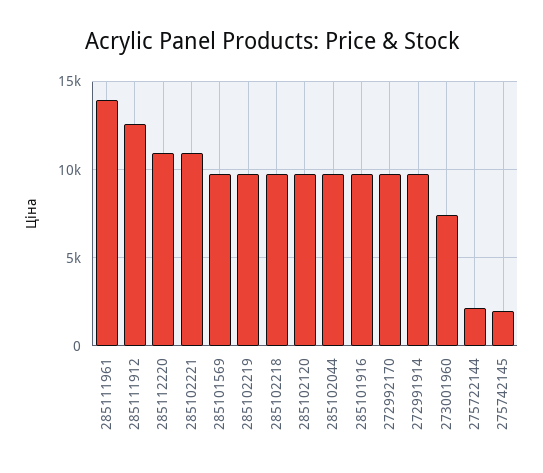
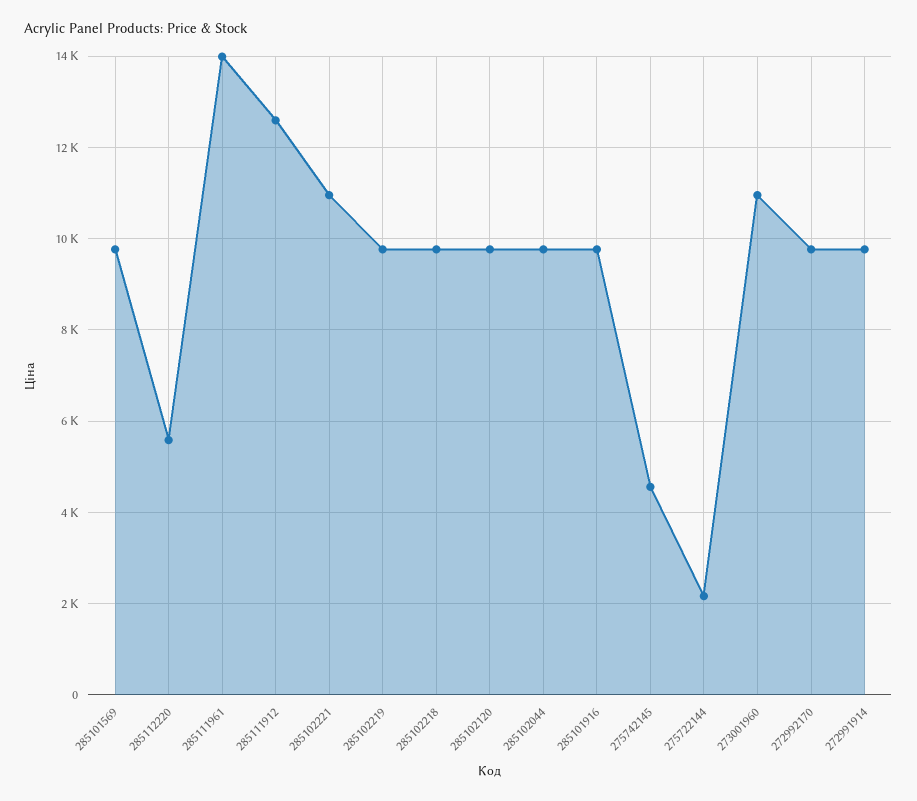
  {
    "285111961": 14000,
    "285111912": 12600,
-   "285112220": 11000,
+   "285112220": 5600,
    "285102221": 11000,
    "285101569": 9800,
    "285102219": 9800,
    "285102218": 9800,
    "285102120": 9800,
    "285102044": 9800,
    "285101916": 9800,
    "272992170": 9800,
    "272991914": 9800,
-   "273001960": 7500,
+   "273001960": 11000,
    "275722144": 2200,
-   "275742145": 2000
+   "275742145": 4600
  }

